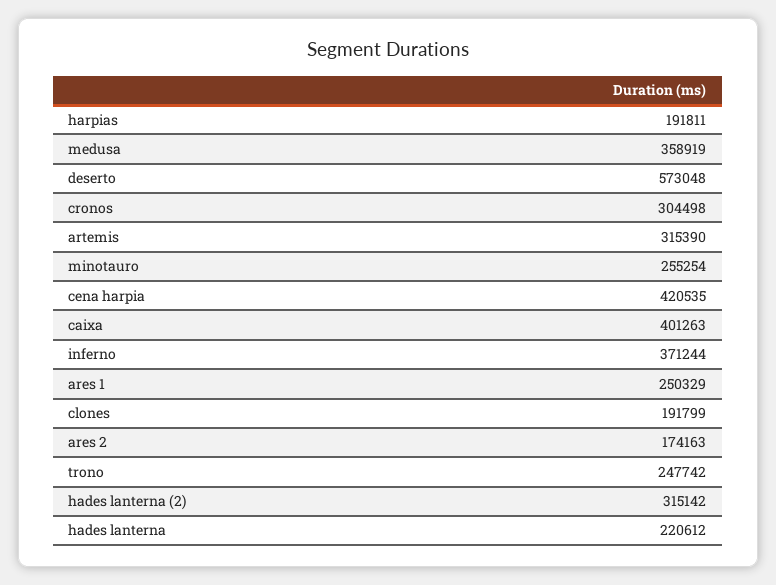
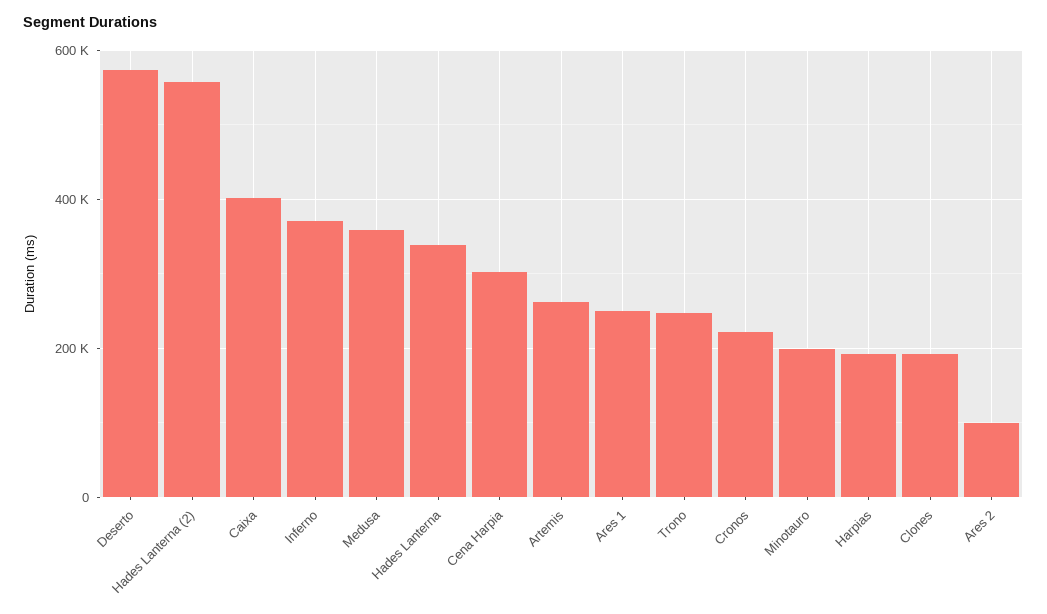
  {
    "harpias": 191811,
    "medusa": 358919,
    "deserto": 573048,
-   "cronos": 304498,
+   "cronos": 220000,
-   "artemis": 315390,
+   "artemis": 260000,
-   "minotauro": 255254,
+   "minotauro": 200000,
-   "cena harpia": 420535,
+   "cena harpia": 300000,
    "caixa": 401263,
    "inferno": 371244,
    "ares 1": 250329,
    "clones": 191799,
-   "ares 2": 174163,
+   "ares 2": 100000,
    "trono": 247742,
-   "hades lanterna (2)": 315142,
+   "hades lanterna (2)": 560000,
-   "hades lanterna": 220612
+   "hades lanterna": 340000
  }

